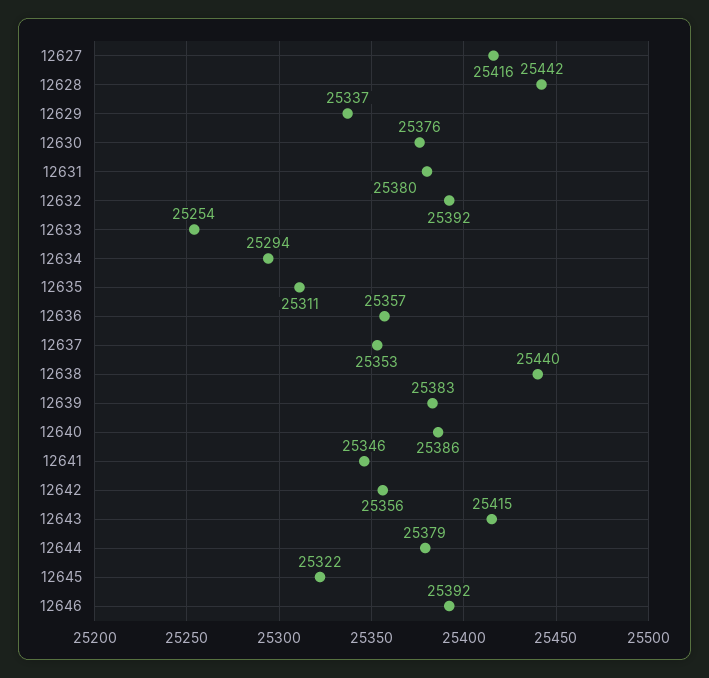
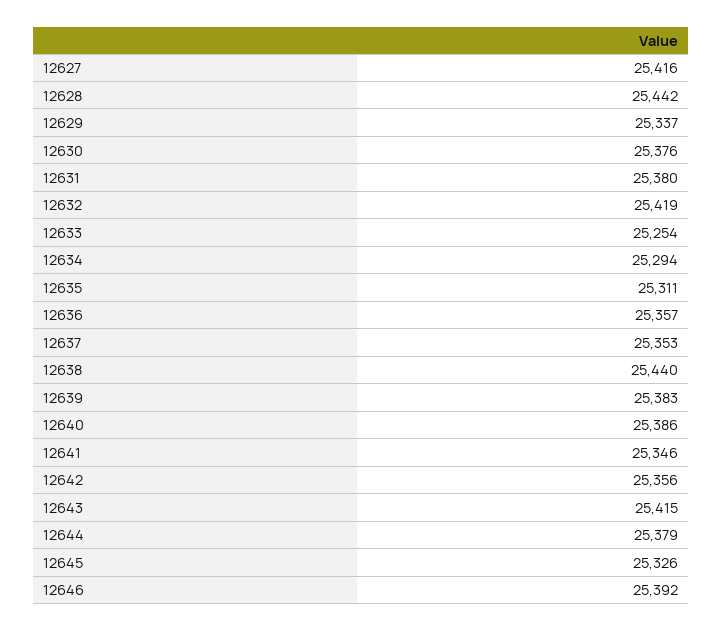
  {
    "12627": 25416,
    "12628": 25442,
    "12629": 25337,
    "12630": 25376,
    "12631": 25380,
-   "12632": 25392,
+   "12632": 25419,
    "12633": 25254,
    "12634": 25294,
    "12635": 25311,
    "12636": 25357,
    "12637": 25353,
    "12638": 25440,
    "12639": 25383,
    "12640": 25386,
    "12641": 25346,
    "12642": 25356,
    "12643": 25415,
    "12644": 25379,
-   "12645": 25322,
+   "12645": 25326,
    "12646": 25392
  }

